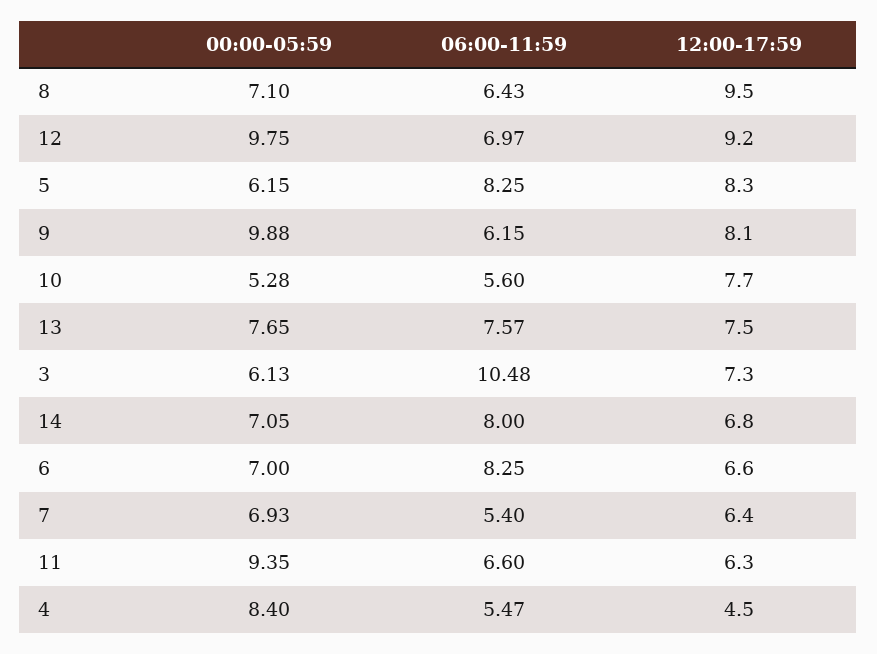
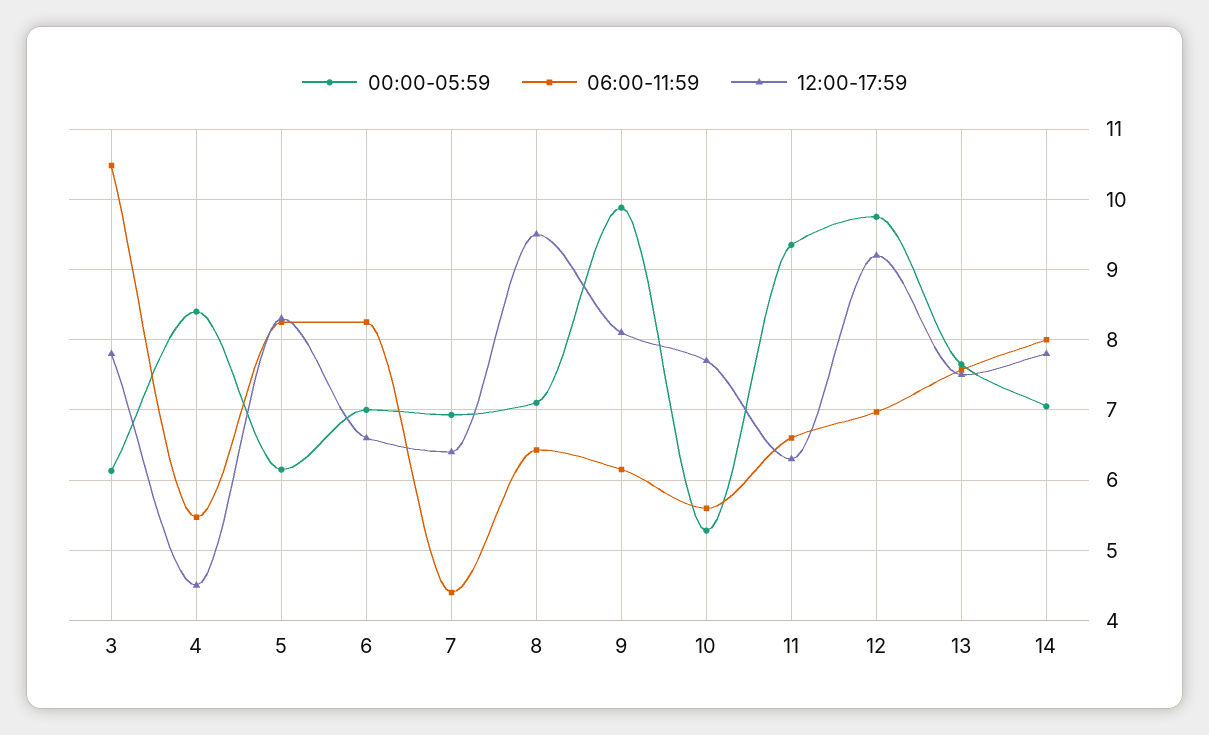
  {
    "00:00-05:59": {
      "8": 7.1,
      "12": 9.75,
      "5": 6.15,
      "9": 9.88,
      "10": 5.28,
      "13": 7.65,
      "3": 6.13,
      "14": 7.05,
      "6": 7,
      "7": 6.93,
      "11": 9.35,
      "4": 8.4
    },
    "06:00-11:59": {
      "8": 6.43,
      "12": 6.97,
      "5": 8.25,
      "9": 6.15,
      "10": 5.6,
      "13": 7.57,
      "3": 10.48,
      "14": 8,
      "6": 8.25,
-     "7": 5.4,
+     "7": 4.4,
      "11": 6.6,
      "4": 5.47
    },
    "12:00-17:59": {
      "8": 9.5,
      "12": 9.2,
      "5": 8.3,
      "9": 8.1,
      "10": 7.7,
      "13": 7.5,
-     "3": 7.3,
+     "3": 7.8,
-     "14": 6.8,
+     "14": 7.8,
      "6": 6.6,
      "7": 6.4,
      "11": 6.3,
      "4": 4.5
    }
  }

